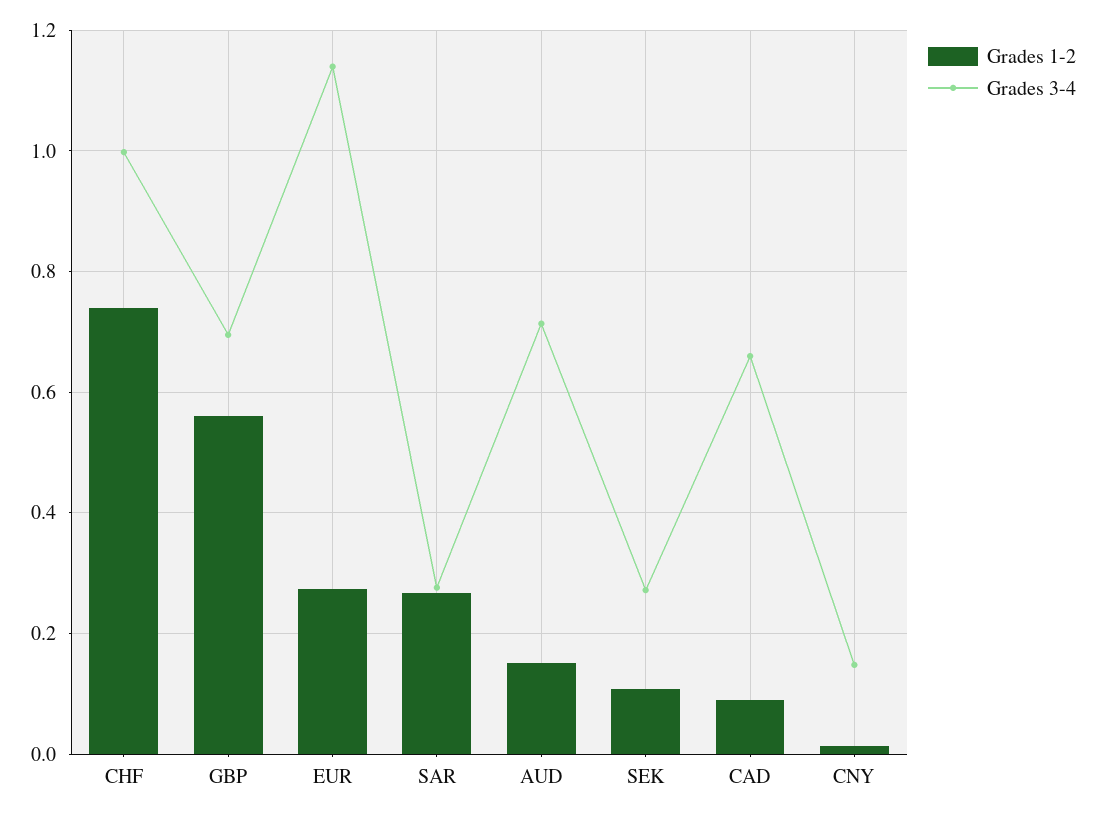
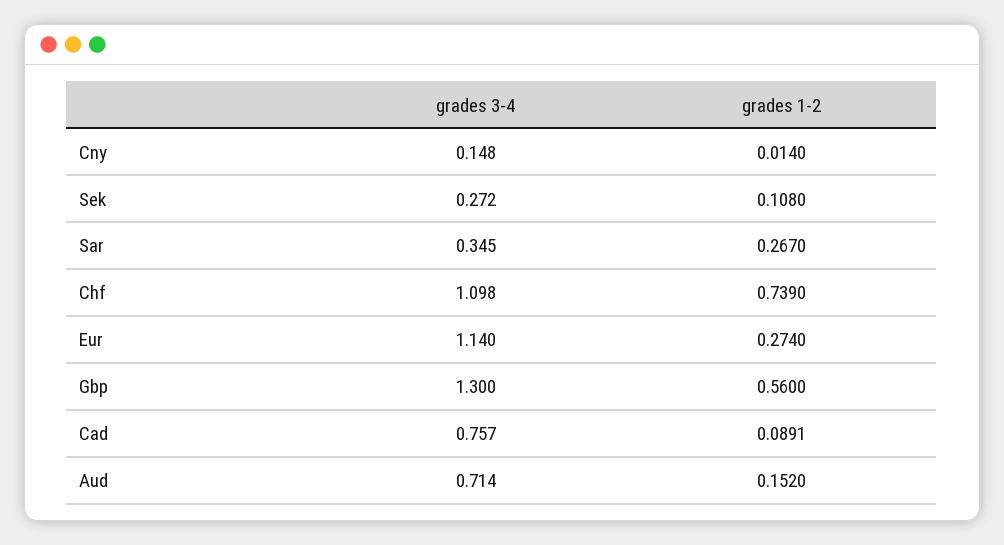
  {
    "Grades 1-2": {
      "CHF": 0.739,
      "GBP": 0.56,
      "EUR": 0.274,
      "SAR": 0.267,
      "AUD": 0.152,
      "SEK": 0.108,
      "CAD": 0.0891,
      "CNY": 0.014
    },
    "Grades 3-4": {
-     "CHF": 1,
+     "CHF": 1.098,
-     "GBP": 0.7,
+     "GBP": 1.3,
      "EUR": 1.14,
-     "SAR": 0.28,
+     "SAR": 0.345,
      "AUD": 0.714,
      "SEK": 0.272,
-     "CAD": 0.66,
+     "CAD": 0.757,
      "CNY": 0.148
    }
  }

